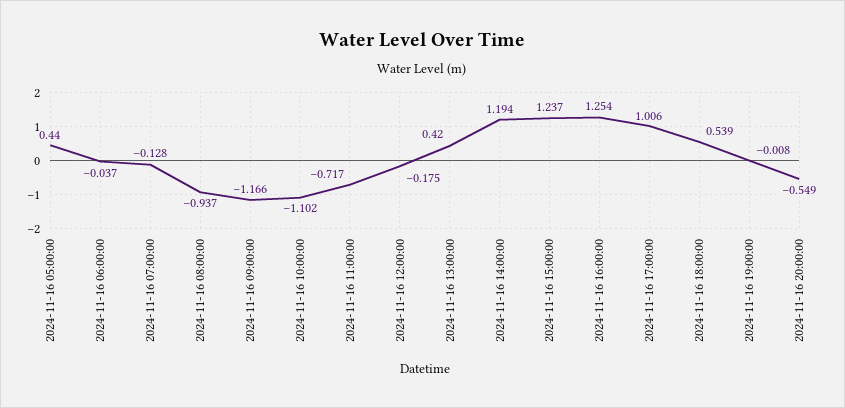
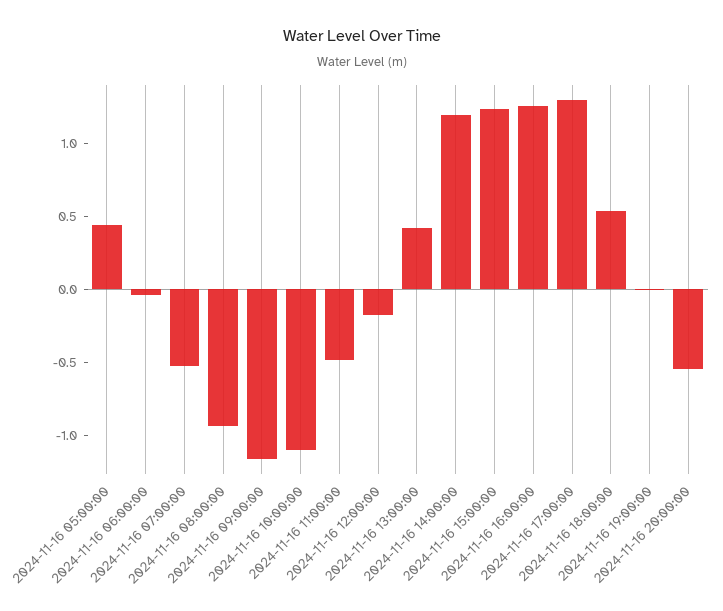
  {
    "2024-11-16 05:00:00": 0.44,
    "2024-11-16 06:00:00": -0.037,
-   "2024-11-16 07:00:00": -0.128,
+   "2024-11-16 07:00:00": -0.5,
    "2024-11-16 08:00:00": -0.937,
    "2024-11-16 09:00:00": -1.166,
    "2024-11-16 10:00:00": -1.102,
-   "2024-11-16 11:00:00": -0.717,
+   "2024-11-16 11:00:00": -0.5,
    "2024-11-16 12:00:00": -0.175,
    "2024-11-16 13:00:00": 0.42,
    "2024-11-16 14:00:00": 1.194,
    "2024-11-16 15:00:00": 1.237,
    "2024-11-16 16:00:00": 1.254,
-   "2024-11-16 17:00:00": 1.006,
+   "2024-11-16 17:00:00": 1.3,
    "2024-11-16 18:00:00": 0.539,
    "2024-11-16 19:00:00": -0.008,
    "2024-11-16 20:00:00": -0.549
  }

